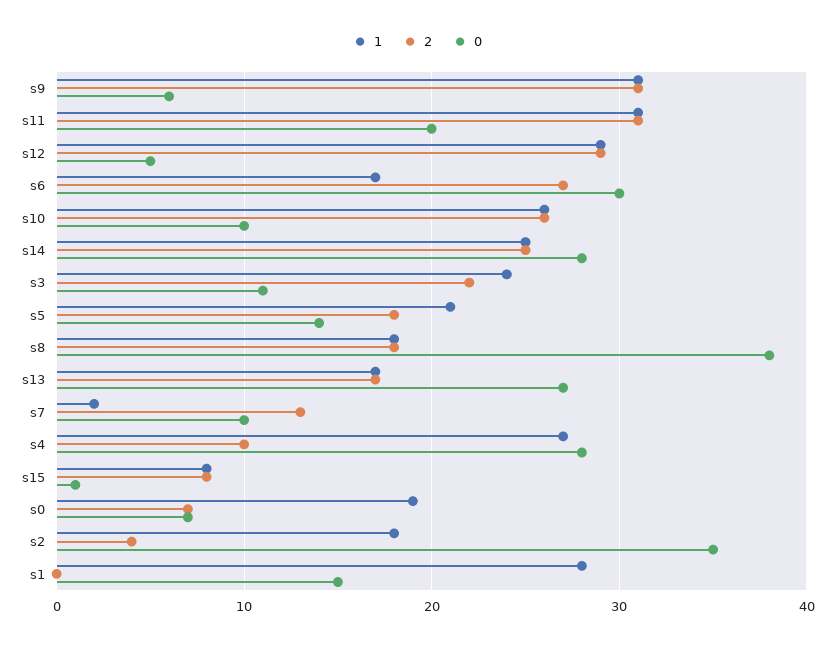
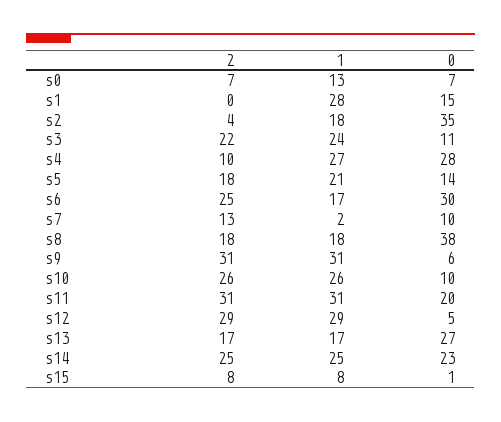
  {
    "1": {
      "s9": 31,
      "s11": 31,
      "s12": 29,
      "s6": 17,
      "s10": 26,
      "s14": 25,
      "s3": 24,
      "s5": 21,
      "s8": 18,
      "s13": 17,
      "s7": 2,
      "s4": 27,
      "s15": 8,
-     "s0": 19,
+     "s0": 13,
      "s2": 18,
      "s1": 28
    },
    "2": {
      "s9": 31,
      "s11": 31,
      "s12": 29,
-     "s6": 27,
+     "s6": 25,
      "s10": 26,
      "s14": 25,
      "s3": 22,
      "s5": 18,
      "s8": 18,
      "s13": 17,
      "s7": 13,
      "s4": 10,
      "s15": 8,
      "s0": 7,
      "s2": 4,
      "s1": 0
    },
    "0": {
      "s9": 6,
      "s11": 20,
      "s12": 5,
      "s6": 30,
      "s10": 10,
-     "s14": 28,
+     "s14": 23,
      "s3": 11,
      "s5": 14,
      "s8": 38,
      "s13": 27,
      "s7": 10,
      "s4": 28,
      "s15": 1,
      "s0": 7,
      "s2": 35,
      "s1": 15
    }
  }

